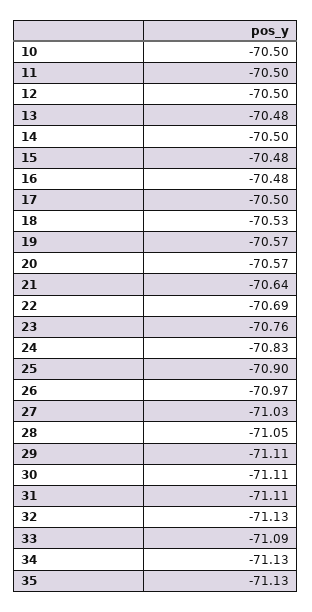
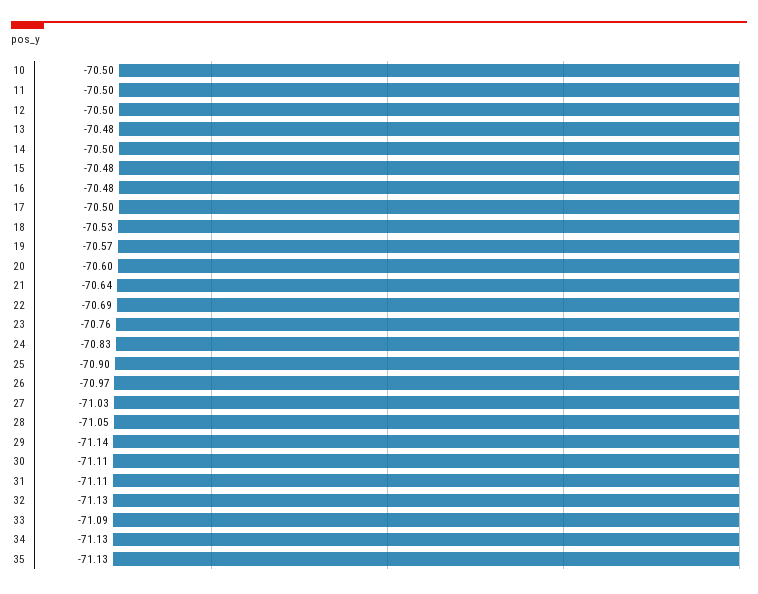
  {
    "10": -70.5,
    "11": -70.5,
    "12": -70.5,
    "13": -70.48,
    "14": -70.5,
    "15": -70.48,
    "16": -70.48,
    "17": -70.5,
    "18": -70.53,
    "19": -70.57,
-   "20": -70.57,
+   "20": -70.6,
    "21": -70.64,
    "22": -70.69,
    "23": -70.76,
    "24": -70.83,
    "25": -70.9,
    "26": -70.97,
    "27": -71.03,
    "28": -71.05,
-   "29": -71.11,
+   "29": -71.14,
    "30": -71.11,
    "31": -71.11,
    "32": -71.13,
    "33": -71.09,
    "34": -71.13,
    "35": -71.13
  }

